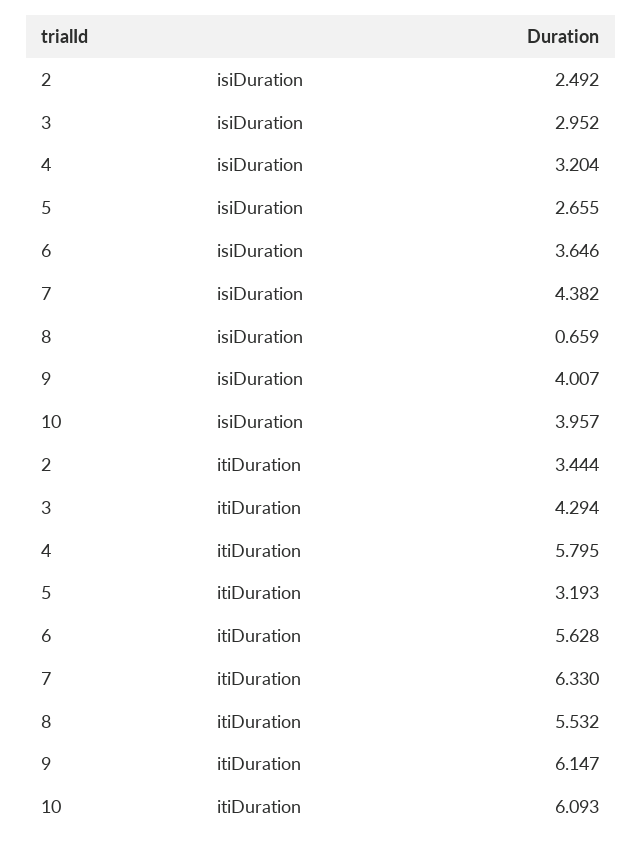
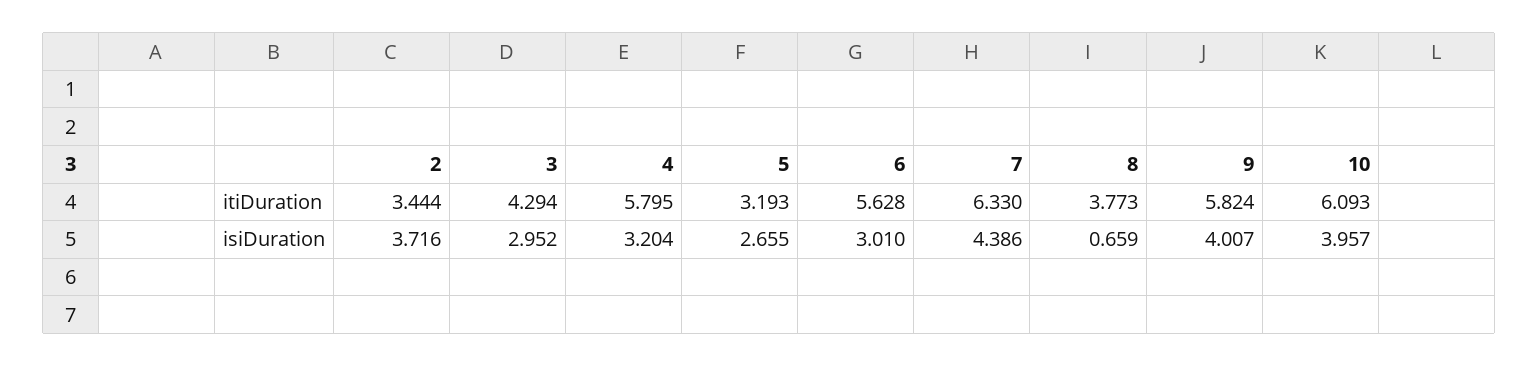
  {
    "2": {
-     "isiDuration": 2.492,
+     "isiDuration": 3.716,
      "itiDuration": 3.444
    },
    "3": {
      "isiDuration": 2.952,
      "itiDuration": 4.294
    },
    "4": {
      "isiDuration": 3.204,
      "itiDuration": 5.795
    },
    "5": {
      "isiDuration": 2.655,
      "itiDuration": 3.193
    },
    "6": {
-     "isiDuration": 3.646,
+     "isiDuration": 3.01,
      "itiDuration": 5.628
    },
    "7": {
-     "isiDuration": 4.382,
+     "isiDuration": 4.386,
      "itiDuration": 6.33
    },
    "8": {
      "isiDuration": 0.659,
-     "itiDuration": 5.532
+     "itiDuration": 3.773
    },
    "9": {
      "isiDuration": 4.007,
-     "itiDuration": 6.147
+     "itiDuration": 5.824
    },
    "10": {
      "isiDuration": 3.957,
      "itiDuration": 6.093
    }
  }

